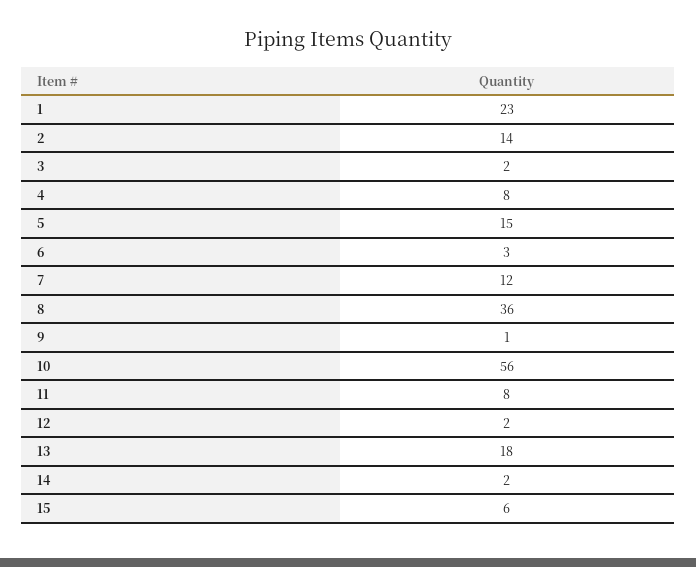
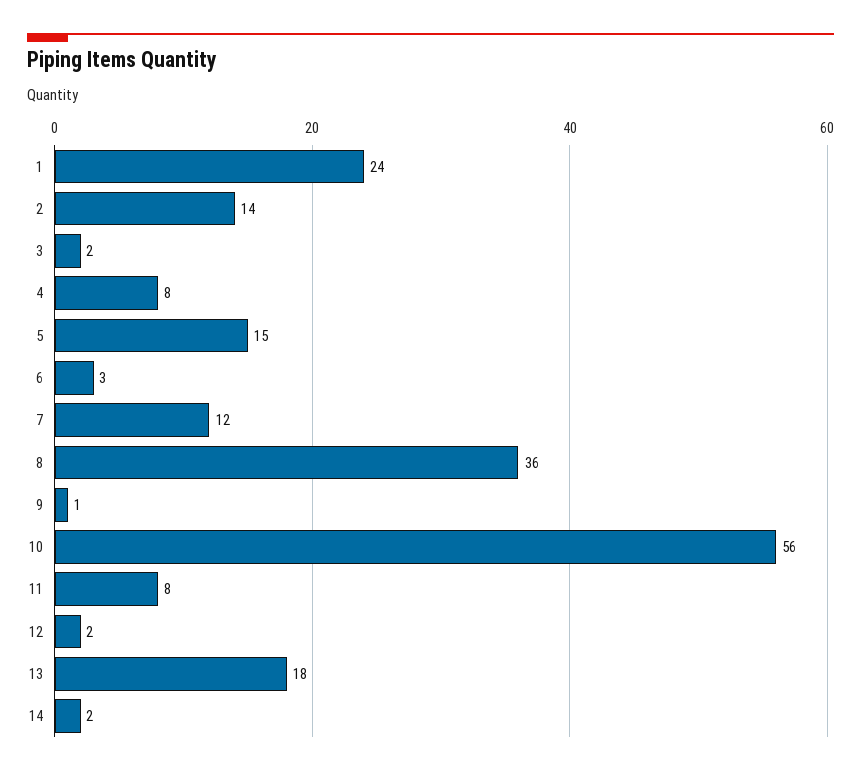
  {
-   "1": 23,
+   "1": 24,
    "2": 14,
    "3": 2,
    "4": 8,
    "5": 15,
    "6": 3,
    "7": 12,
    "8": 36,
    "9": 1,
    "10": 56,
    "11": 8,
    "12": 2,
    "13": 18,
-   "14": 2,
+   "14": 2
-   "15": 6
  }

